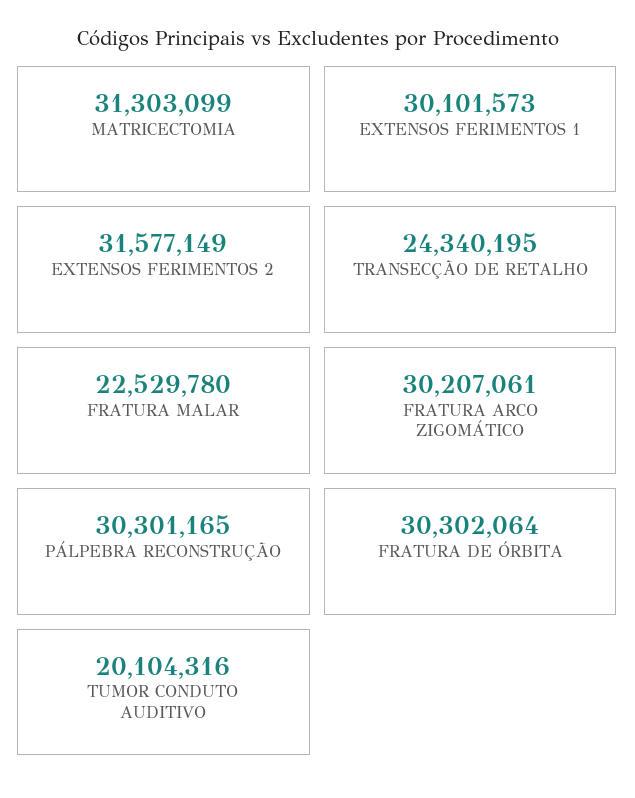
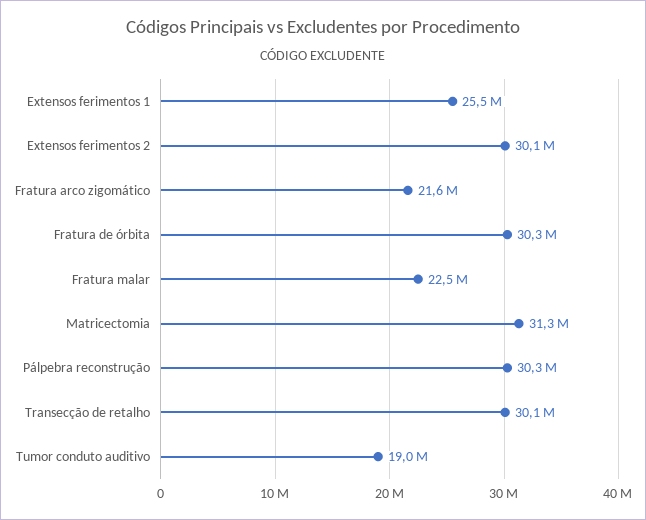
  {
    "MATRICECTOMIA": 31303099,
-   "EXTENSOS FERIMENTOS 1": 30101573,
+   "EXTENSOS FERIMENTOS 1": 25500000,
-   "EXTENSOS FERIMENTOS 2": 31577149,
+   "EXTENSOS FERIMENTOS 2": 30100000,
-   "TRANSECÇÃO DE RETALHO": 24340195,
+   "TRANSECÇÃO DE RETALHO": 30100000,
    "FRATURA MALAR": 22529780,
-   "FRATURA ARCO ZIGOMÁTICO": 30207061,
+   "FRATURA ARCO ZIGOMÁTICO": 21600000,
    "PÁLPEBRA RECONSTRUÇÃO": 30301165,
    "FRATURA DE ÓRBITA": 30302064,
-   "TUMOR CONDUTO AUDITIVO": 20104316
+   "TUMOR CONDUTO AUDITIVO": 19000000
  }

